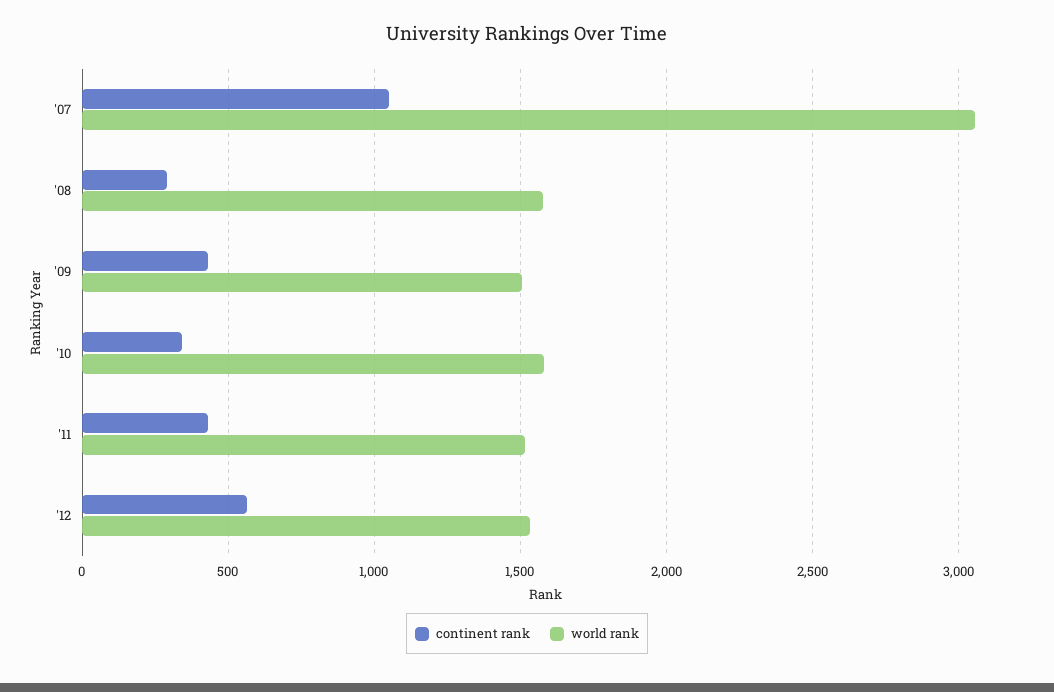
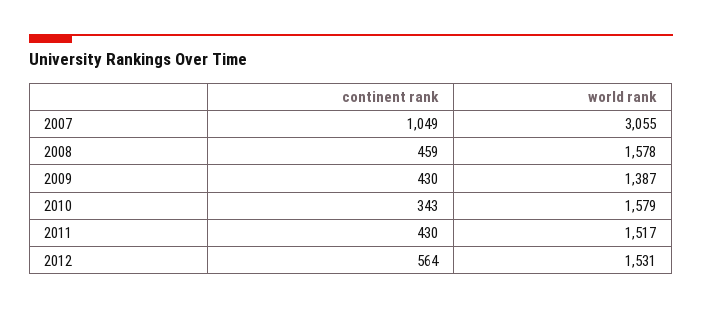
  {
    "continent rank": {
      "'07": 1049,
-     "'08": 300,
+     "'08": 459,
      "'09": 430,
      "'10": 343,
      "'11": 430,
      "'12": 564
    },
    "world rank": {
      "'07": 3055,
      "'08": 1578,
-     "'09": 1500,
+     "'09": 1387,
      "'10": 1579,
      "'11": 1517,
      "'12": 1531
    }
  }

